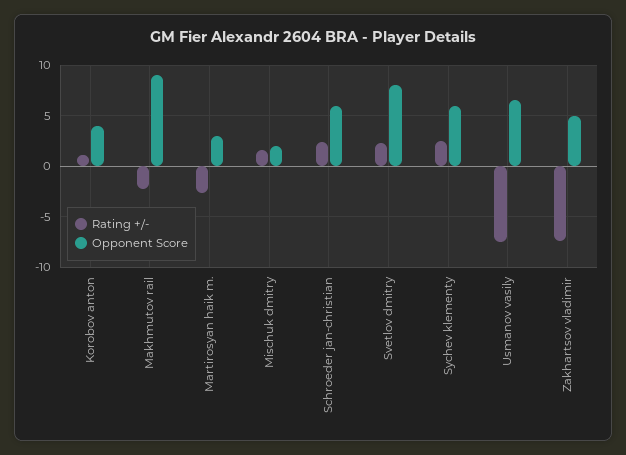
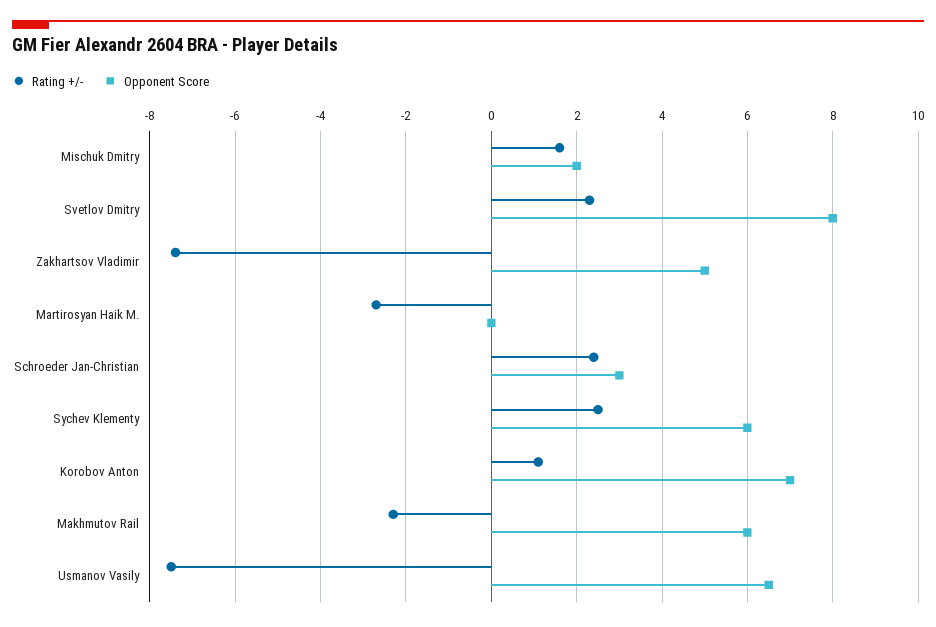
  {
    "Rating +/-": {
      "Korobov anton": 1,
      "Makhmutov rail": -2.5,
      "Martirosyan haik m.": -2.5,
      "Mischuk dmitry": 1.5,
      "Schroeder jan-christian": 2.5,
      "Svetlov dmitry": 2.5,
      "Sychev klementy": 2.5,
      "Usmanov vasily": -7.5,
      "Zakhartsov vladimir": -7.5
    },
    "Opponent Score": {
-     "Korobov anton": 4,
+     "Korobov anton": 7,
-     "Makhmutov rail": 9,
+     "Makhmutov rail": 6,
-     "Martirosyan haik m.": 3,
+     "Martirosyan haik m.": 0,
      "Mischuk dmitry": 2,
-     "Schroeder jan-christian": 6,
+     "Schroeder jan-christian": 3,
      "Svetlov dmitry": 8,
      "Sychev klementy": 6,
      "Usmanov vasily": 6.5,
      "Zakhartsov vladimir": 5
    }
  }

